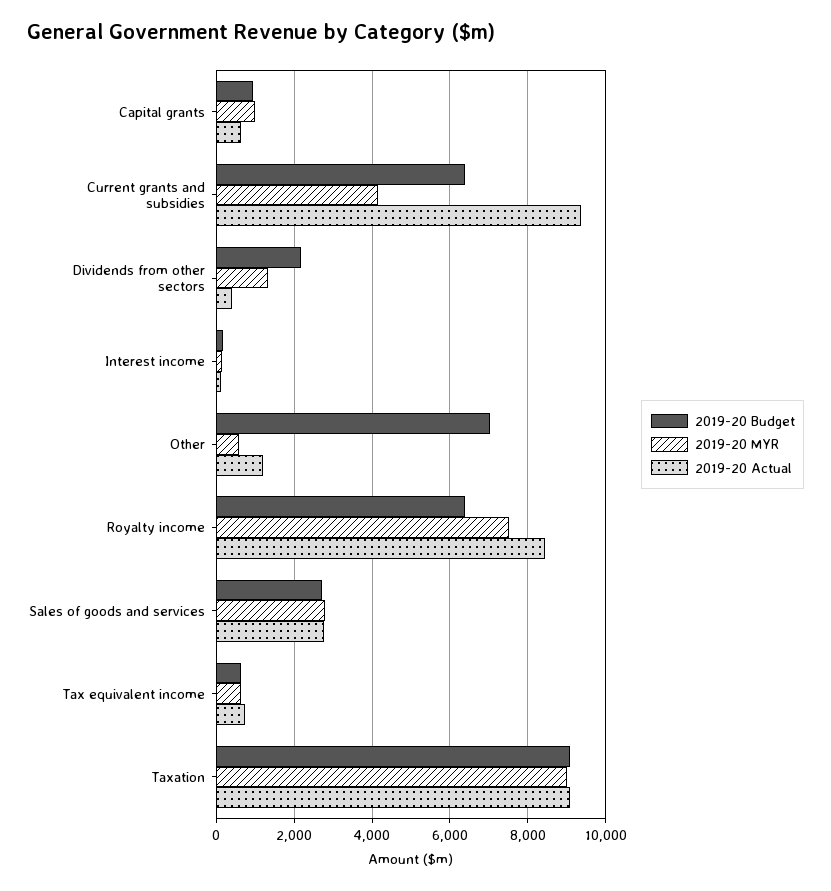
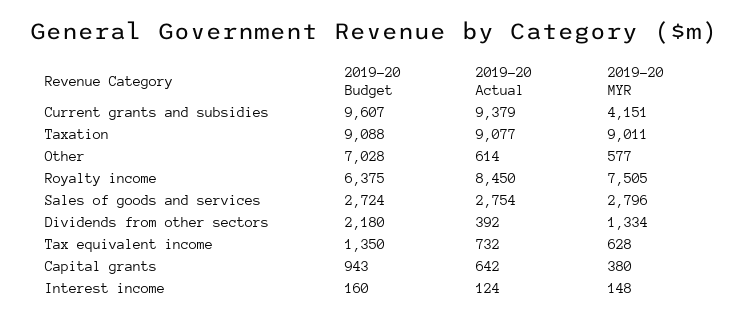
  {
    "2019-20 Budget": {
      "Capital grants": 943,
-     "Current grants and subsidies": 6400,
+     "Current grants and subsidies": 9607,
      "Dividends from other sectors": 2180,
      "Interest income": 160,
      "Other": 7028,
      "Royalty income": 6375,
      "Sales of goods and services": 2724,
-     "Tax equivalent income": 600,
+     "Tax equivalent income": 1350,
      "Taxation": 9088
    },
    "2019-20 MYR": {
-     "Capital grants": 1000,
+     "Capital grants": 380,
      "Current grants and subsidies": 4151,
      "Dividends from other sectors": 1334,
      "Interest income": 148,
      "Other": 577,
      "Royalty income": 7505,
      "Sales of goods and services": 2796,
      "Tax equivalent income": 628,
      "Taxation": 9011
    },
    "2019-20 Actual": {
      "Capital grants": 642,
      "Current grants and subsidies": 9379,
      "Dividends from other sectors": 392,
      "Interest income": 124,
-     "Other": 1200,
+     "Other": 614,
      "Royalty income": 8450,
      "Sales of goods and services": 2754,
      "Tax equivalent income": 732,
      "Taxation": 9077
    }
  }

